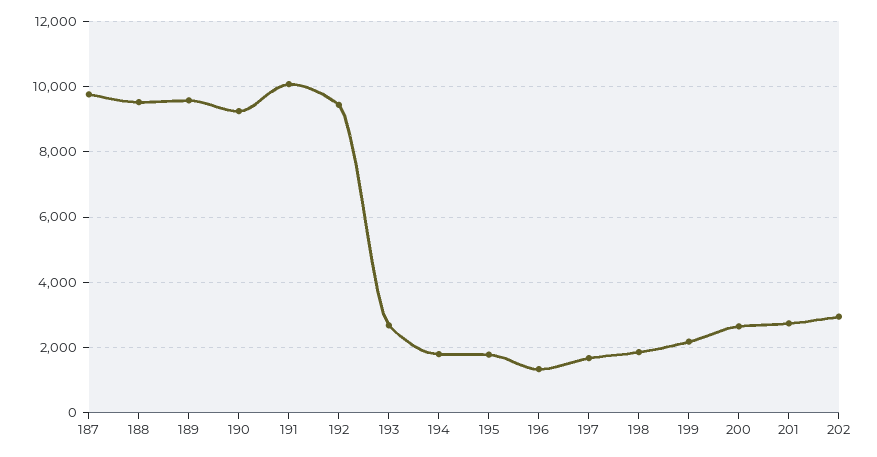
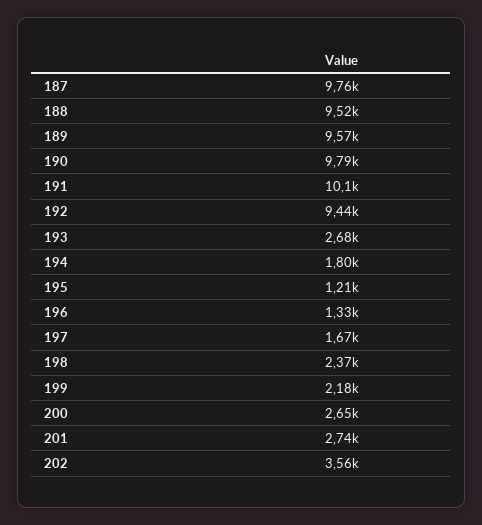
  {
    "187": 9760,
    "188": 9520,
    "189": 9570,
-   "190": 9200,
+   "190": 9790,
    "191": 10100,
    "192": 9440,
    "193": 2680,
    "194": 1800,
-   "195": 1800,
+   "195": 1210,
    "196": 1330,
    "197": 1670,
-   "198": 1800,
+   "198": 2370,
    "199": 2180,
    "200": 2650,
    "201": 2740,
-   "202": 3000
+   "202": 3560
  }

